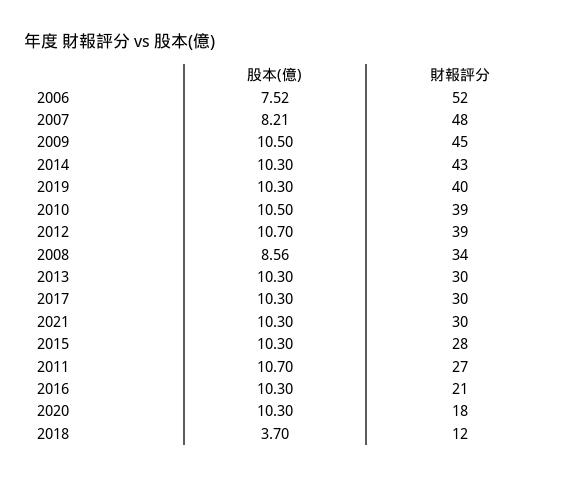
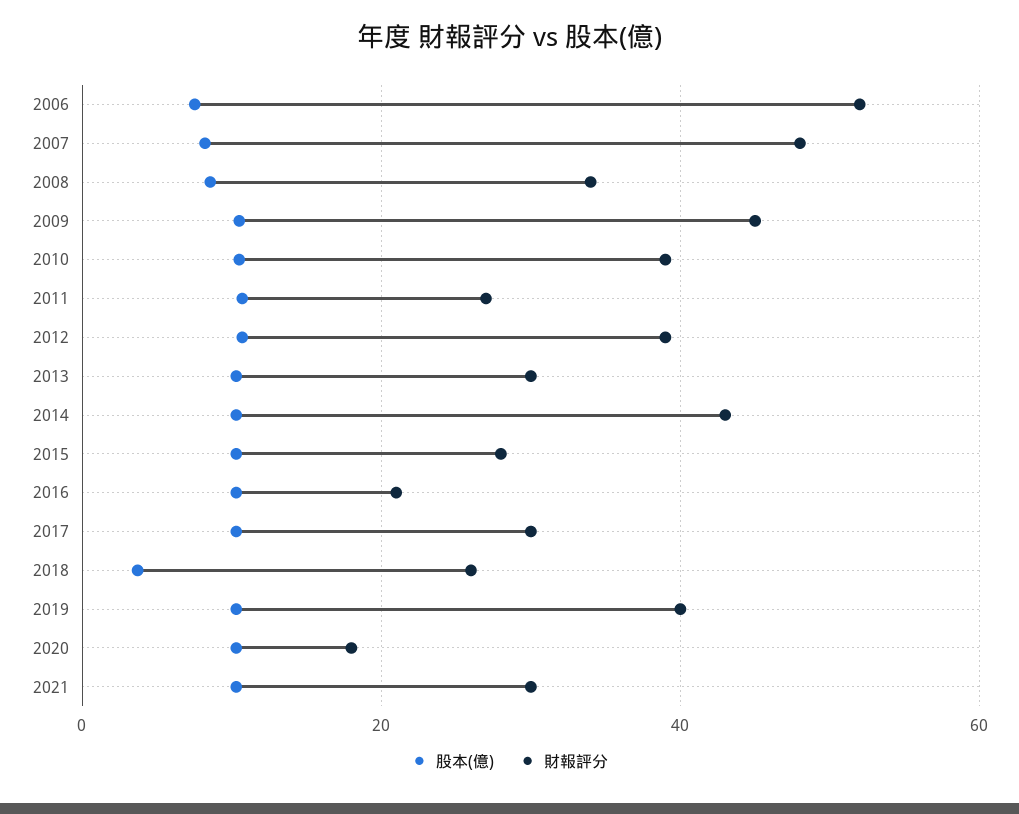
  {
    "股本(億)": {
      "2006": 7.52,
      "2007": 8.21,
      "2009": 10.5,
      "2014": 10.3,
      "2019": 10.3,
      "2010": 10.5,
      "2012": 10.7,
      "2008": 8.56,
      "2013": 10.3,
      "2017": 10.3,
      "2021": 10.3,
      "2015": 10.3,
      "2011": 10.7,
      "2016": 10.3,
      "2020": 10.3,
      "2018": 3.7
    },
    "財報評分": {
      "2006": 52,
      "2007": 48,
      "2009": 45,
      "2014": 43,
      "2019": 40,
      "2010": 39,
      "2012": 39,
      "2008": 34,
      "2013": 30,
      "2017": 30,
      "2021": 30,
      "2015": 28,
      "2011": 27,
      "2016": 21,
      "2020": 18,
-     "2018": 12
+     "2018": 26
    }
  }

